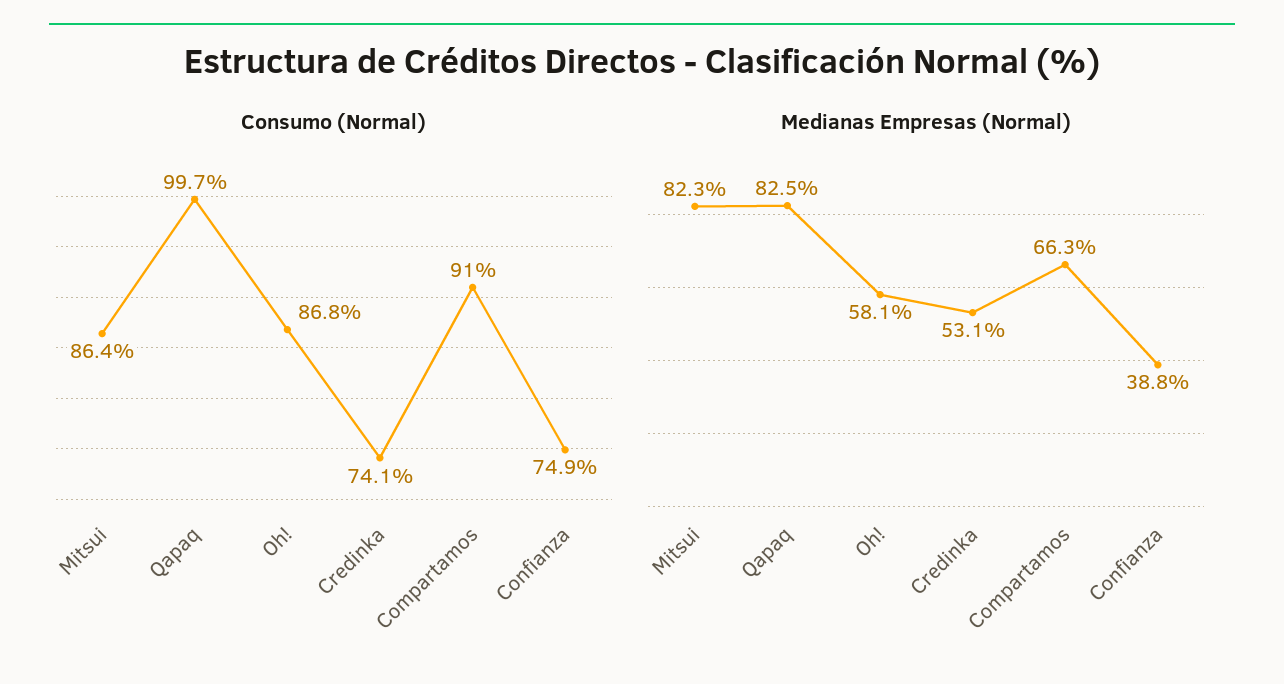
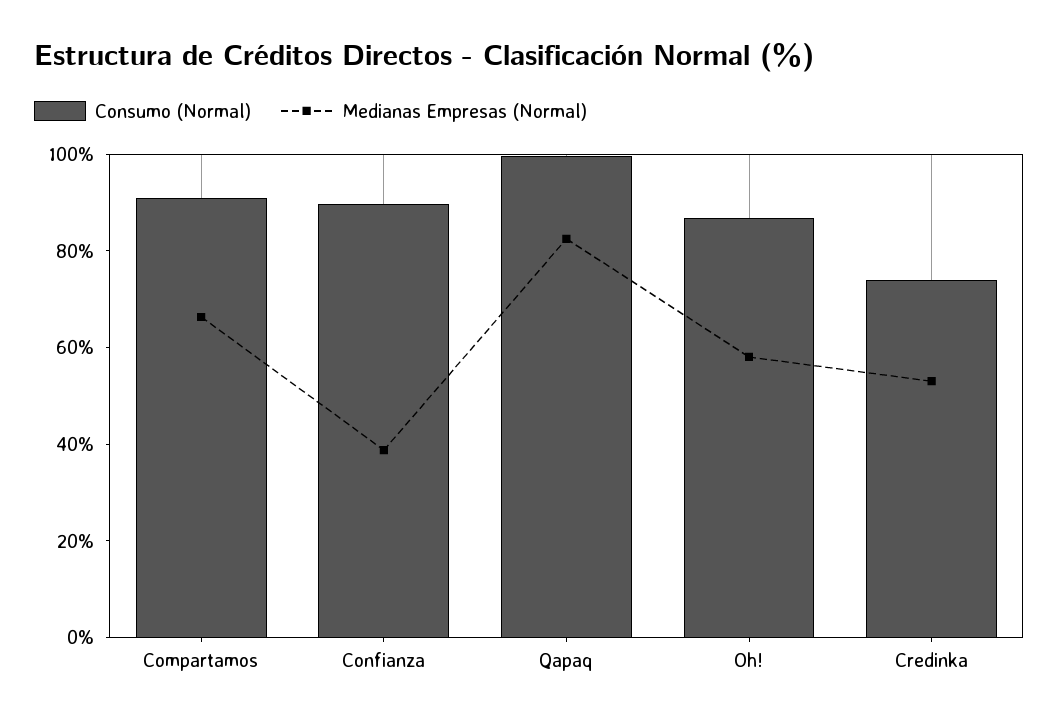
  {
    "Consumo (Normal)": {
-     "Mitsui": 86.4,
      "Qapaq": 99.7,
      "Oh!": 86.8,
      "Credinka": 74.1,
      "Compartamos": 91,
-     "Confianza": 74.9
+     "Confianza": 90
    },
    "Medianas Empresas (Normal)": {
-     "Mitsui": 82.3,
      "Qapaq": 82.5,
      "Oh!": 58.1,
      "Credinka": 53.1,
      "Compartamos": 66.3,
      "Confianza": 38.8
    }
  }

